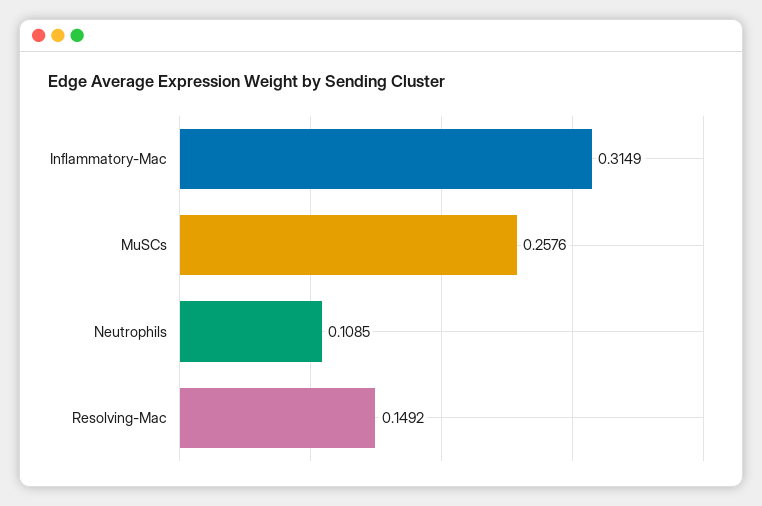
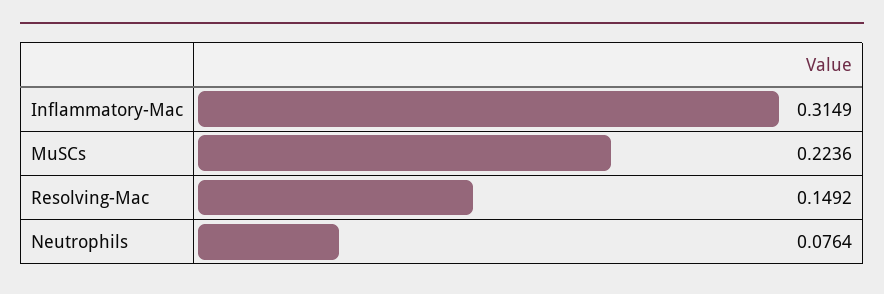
  {
    "Inflammatory-Mac": 0.3149,
-   "MuSCs": 0.2576,
+   "MuSCs": 0.2236,
-   "Neutrophils": 0.1085,
+   "Neutrophils": 0.0764,
    "Resolving-Mac": 0.1492
  }

